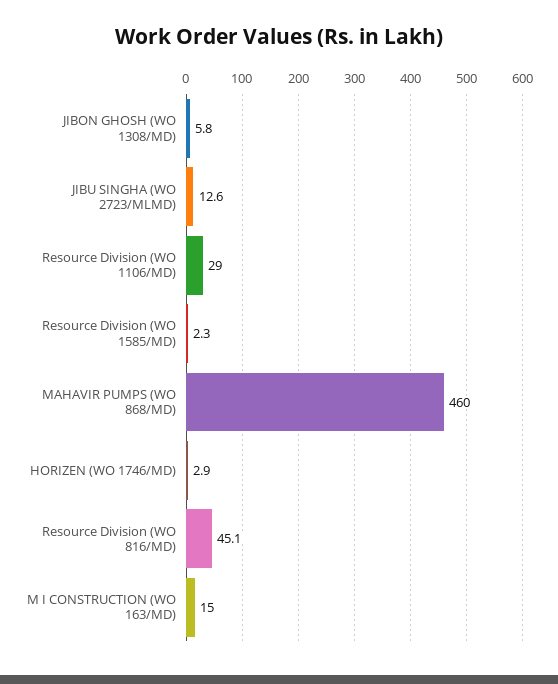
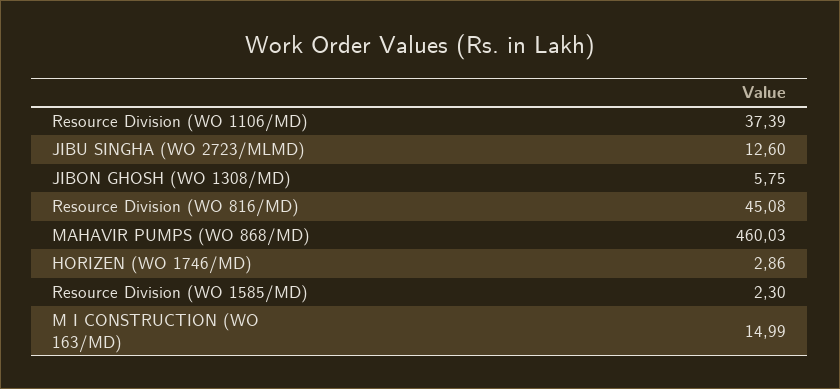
  {
    "JIBON GHOSH (WO 1308/MD)": 5.75,
    "JIBU SINGHA (WO 2723/MLMD)": 12.6,
-   "Resource Division (WO 1106/MD)": 29,
+   "Resource Division (WO 1106/MD)": 37.39,
    "Resource Division (WO 1585/MD)": 2.3,
    "MAHAVIR PUMPS (WO 868/MD)": 460.03,
    "HORIZEN (WO 1746/MD)": 2.86,
    "Resource Division (WO 816/MD)": 45.08,
    "M I CONSTRUCTION (WO 163/MD)": 14.99
  }

